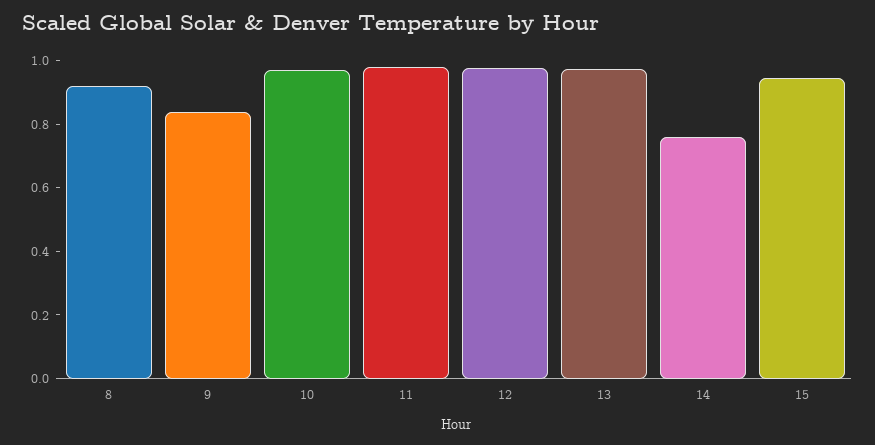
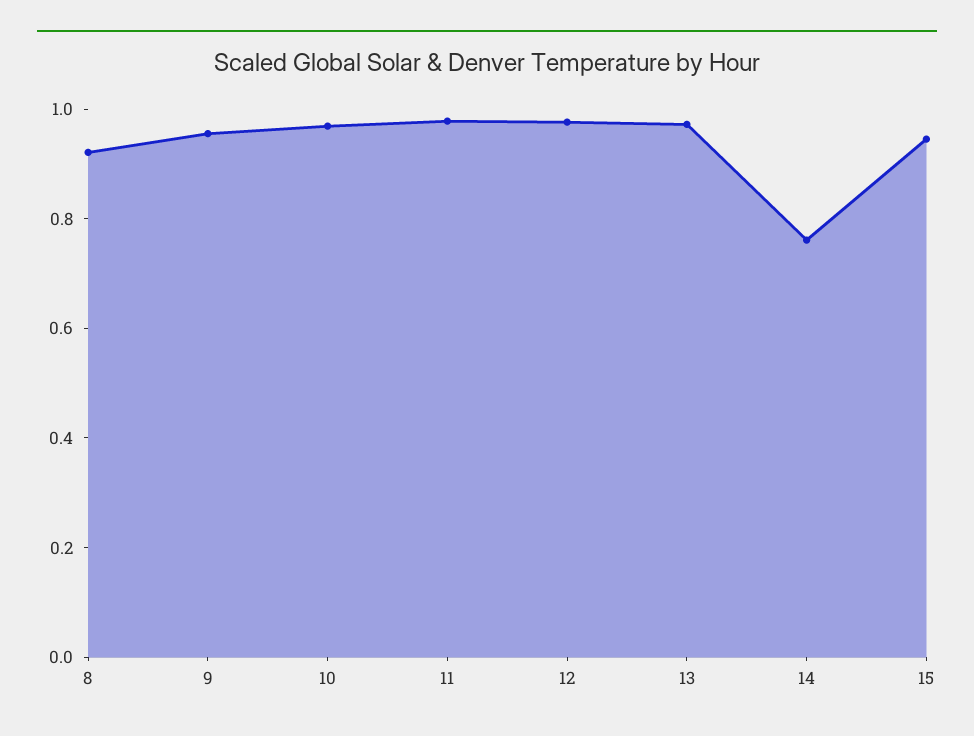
  {
    "8": 0.9,
-   "9": 0.85,
+   "9": 0.95,
    "10": 0.95,
    "11": 1,
    "12": 1,
    "13": 0.95,
    "14": 0.75,
    "15": 0.95
  }

